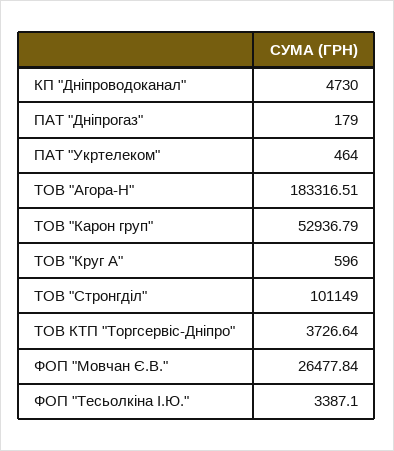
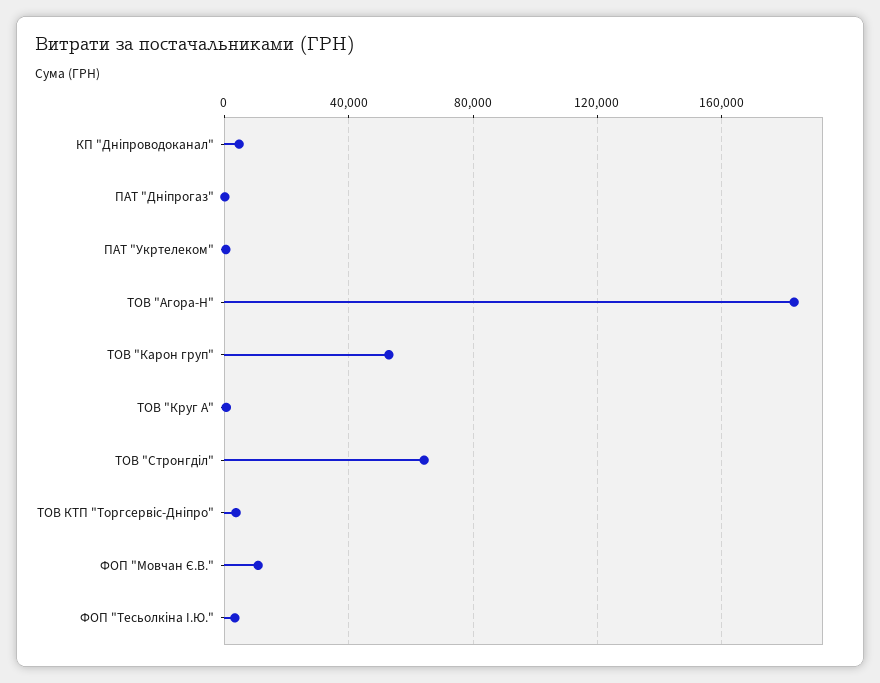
  {
    "КП \"Дніпроводоканал\"": 4730,
    "ПАТ \"Дніпрогаз\"": 179,
    "ПАТ \"Укртелеком\"": 464,
    "ТОВ \"Агора-Н\"": 183316.51,
    "ТОВ \"Карон груп\"": 52936.79,
    "ТОВ \"Круг А\"": 596,
-   "ТОВ \"Стронгділ\"": 101149,
+   "ТОВ \"Стронгділ\"": 65000,
    "ТОВ КТП \"Торгсервіс-Дніпро\"": 3726.64,
-   "ФОП \"Мовчан Є.В.\"": 26477.84,
+   "ФОП \"Мовчан Є.В.\"": 10000,
    "ФОП \"Тесьолкіна І.Ю.\"": 3387.1
  }

